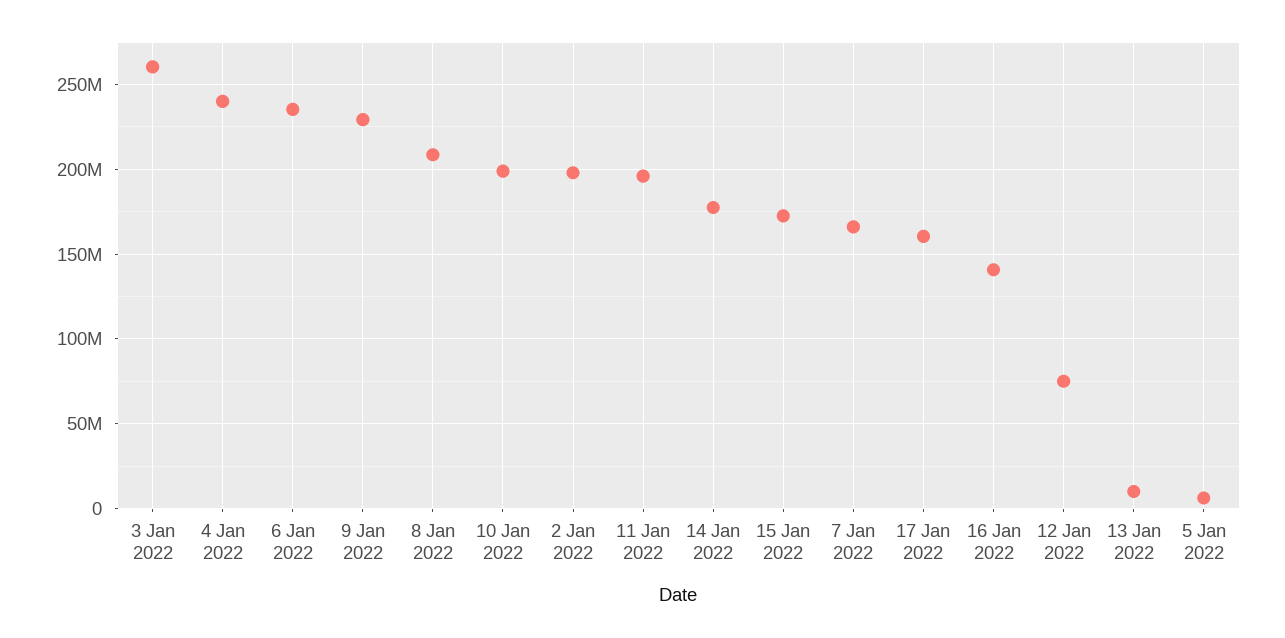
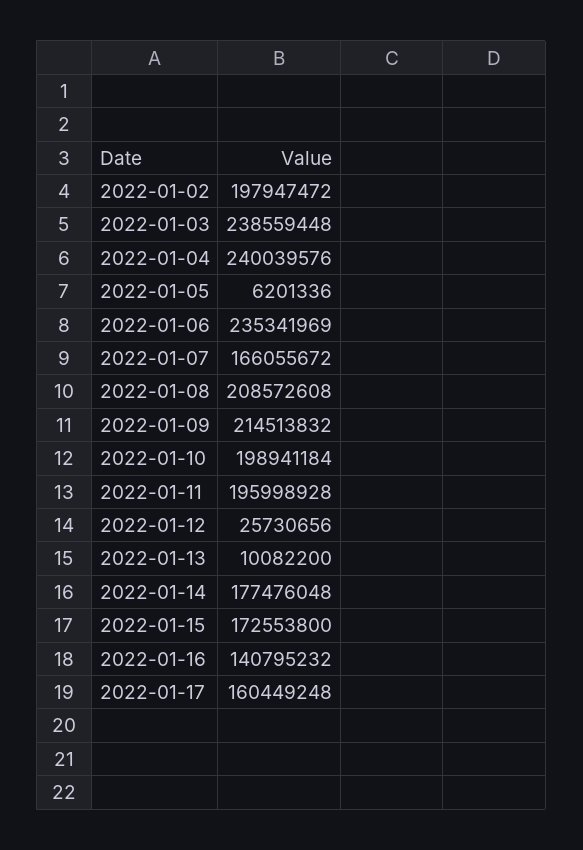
  {
-   "3 Jan 2022": 260000000,
+   "3 Jan 2022": 238559448,
    "4 Jan 2022": 240039576,
    "6 Jan 2022": 235341969,
-   "9 Jan 2022": 230000000,
+   "9 Jan 2022": 214513832,
    "8 Jan 2022": 208572608,
    "10 Jan 2022": 198941184,
    "2 Jan 2022": 197947472,
    "11 Jan 2022": 195998928,
    "14 Jan 2022": 177476048,
    "15 Jan 2022": 172553800,
    "7 Jan 2022": 166055672,
    "17 Jan 2022": 160449248,
    "16 Jan 2022": 140795232,
-   "12 Jan 2022": 75000000,
+   "12 Jan 2022": 25730656,
    "13 Jan 2022": 10082200,
    "5 Jan 2022": 6201336
  }

